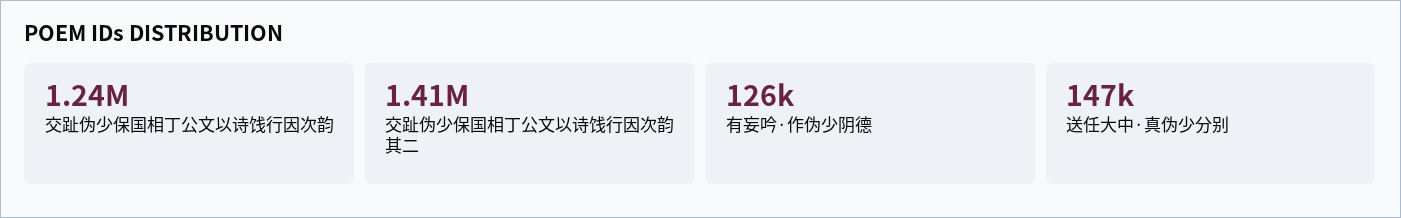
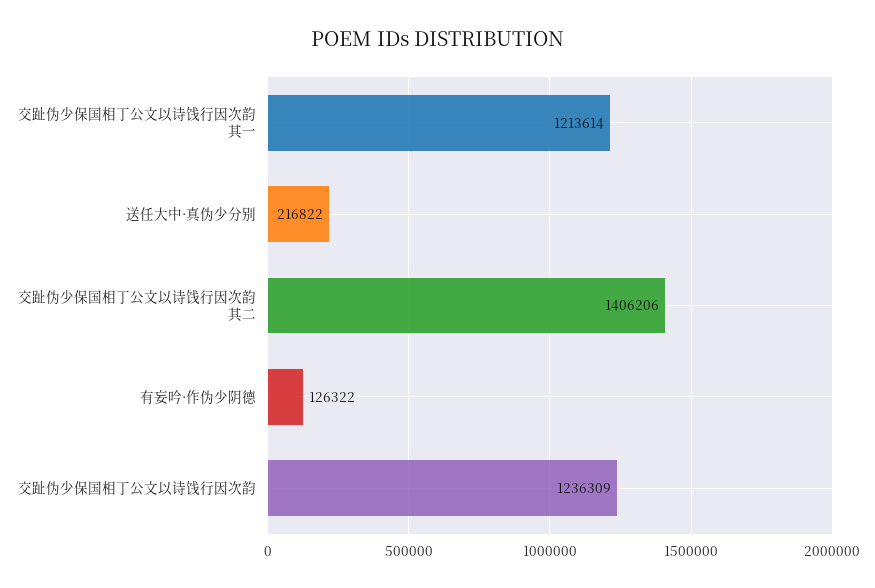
  {
    "交趾伪少保国相丁公文以诗饯行因次韵": 1236309,
    "交趾伪少保国相丁公文以诗饯行因次韵 其二": 1406206,
    "有妄吟·作伪少阴德": 126322,
-   "送任大中·真伪少分别": 147000
+   "送任大中·真伪少分别": 216822,
+   "交趾伪少保国相丁公文以诗饯行因次韵 其一": 1213614
  }

